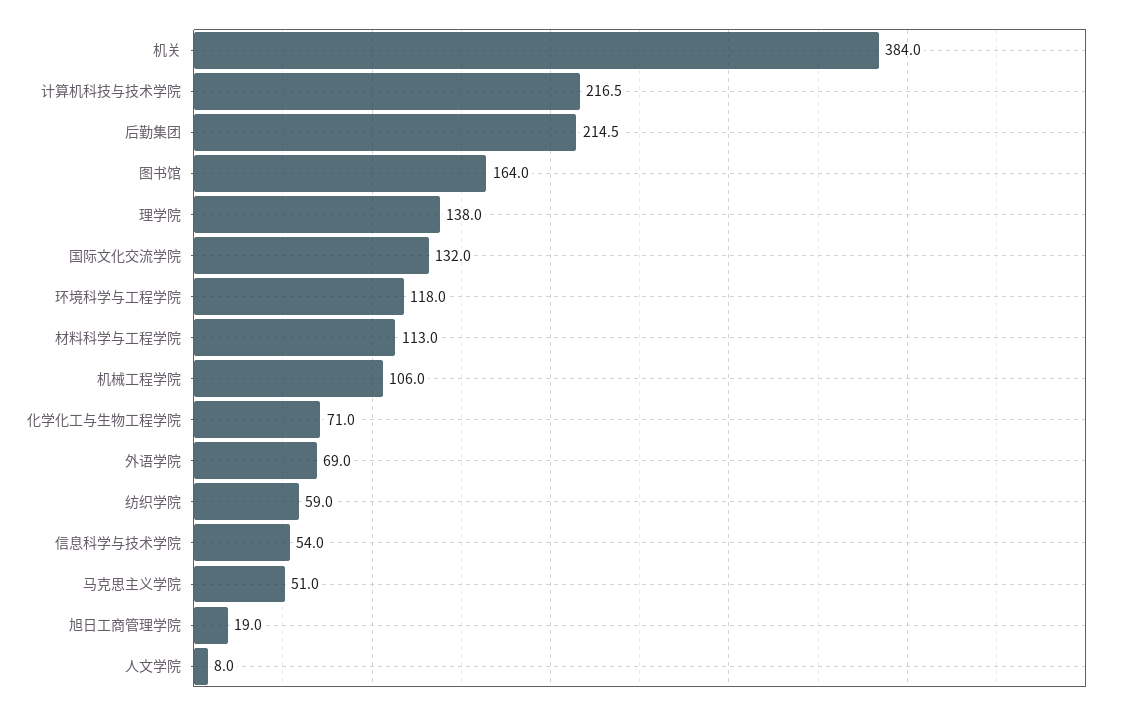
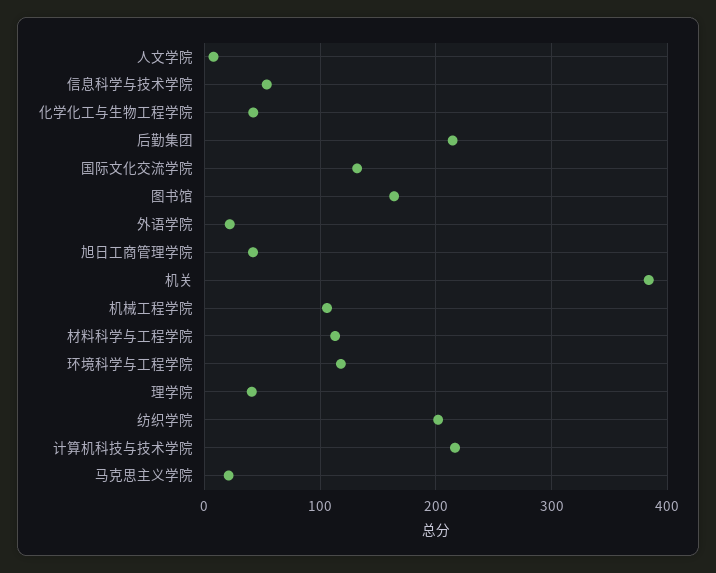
  {
    "机关": 384,
    "计算机科技与技术学院": 216.5,
    "后勤集团": 214.5,
    "图书馆": 164,
-   "理学院": 138,
+   "理学院": 40,
    "国际文化交流学院": 132,
    "环境科学与工程学院": 118,
    "材料科学与工程学院": 113,
    "机械工程学院": 106,
-   "化学化工与生物工程学院": 71,
+   "化学化工与生物工程学院": 40,
-   "外语学院": 69,
+   "外语学院": 20,
-   "纺织学院": 59,
+   "纺织学院": 200,
    "信息科学与技术学院": 54,
-   "马克思主义学院": 51,
+   "马克思主义学院": 20,
-   "旭日工商管理学院": 19,
+   "旭日工商管理学院": 40,
    "人文学院": 8
  }

